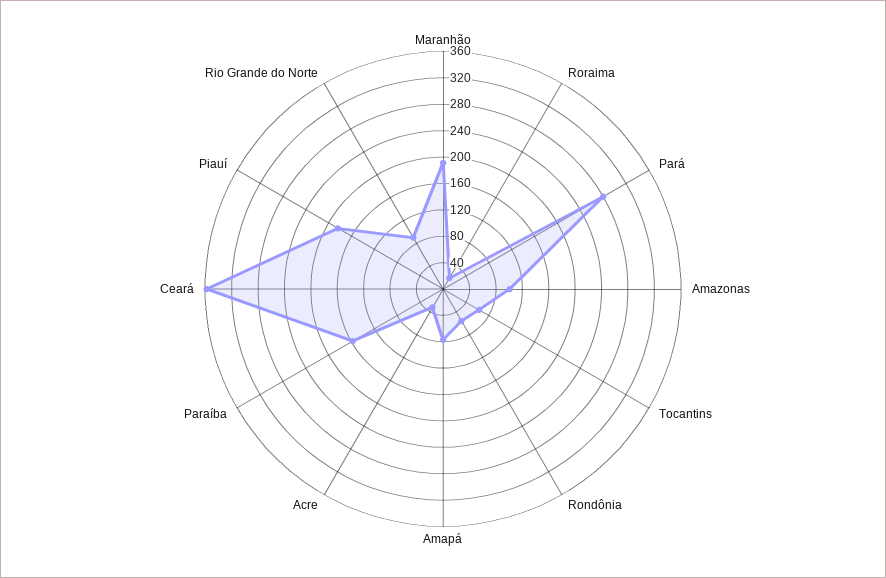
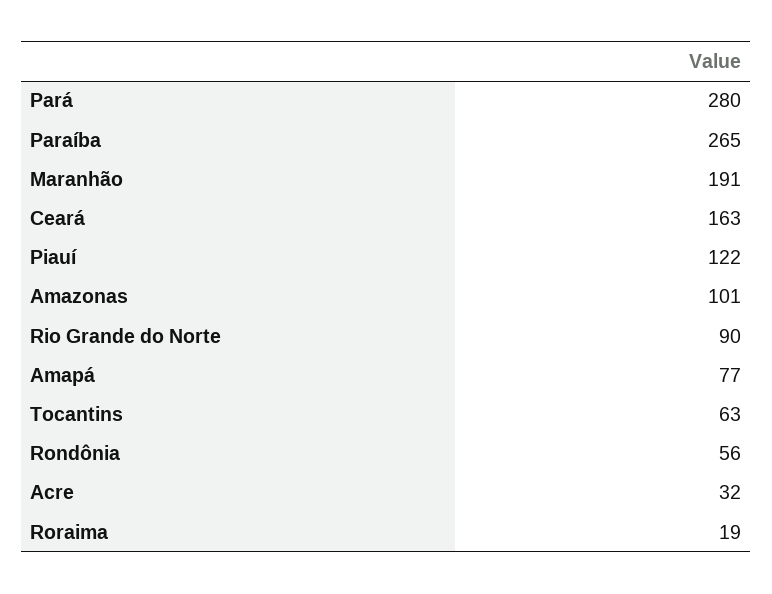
  {
    "Maranhão": 191,
    "Roraima": 19,
    "Pará": 280,
    "Amazonas": 101,
    "Tocantins": 63,
    "Rondônia": 56,
    "Amapá": 77,
    "Acre": 32,
-   "Paraíba": 160,
+   "Paraíba": 265,
-   "Ceará": 360,
+   "Ceará": 163,
-   "Piauí": 180,
+   "Piauí": 122,
    "Rio Grande do Norte": 90
  }

